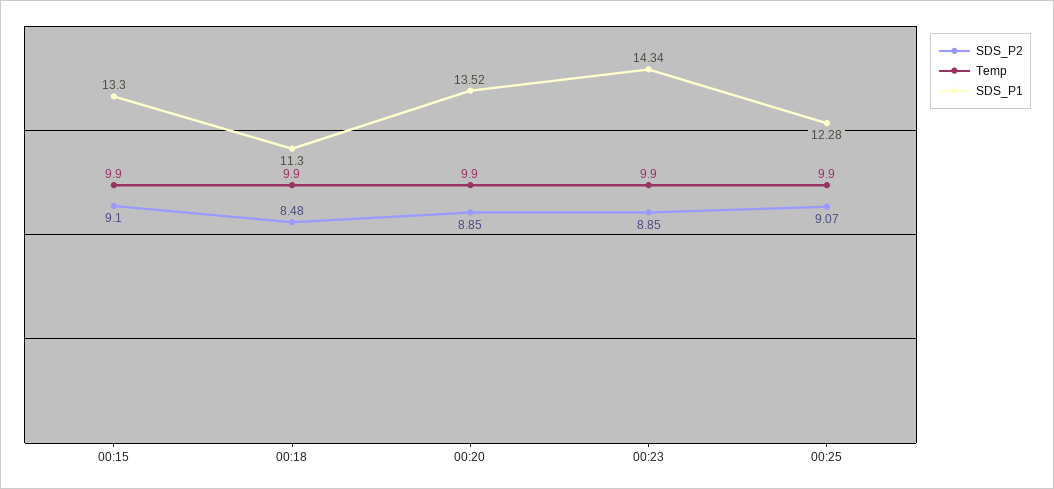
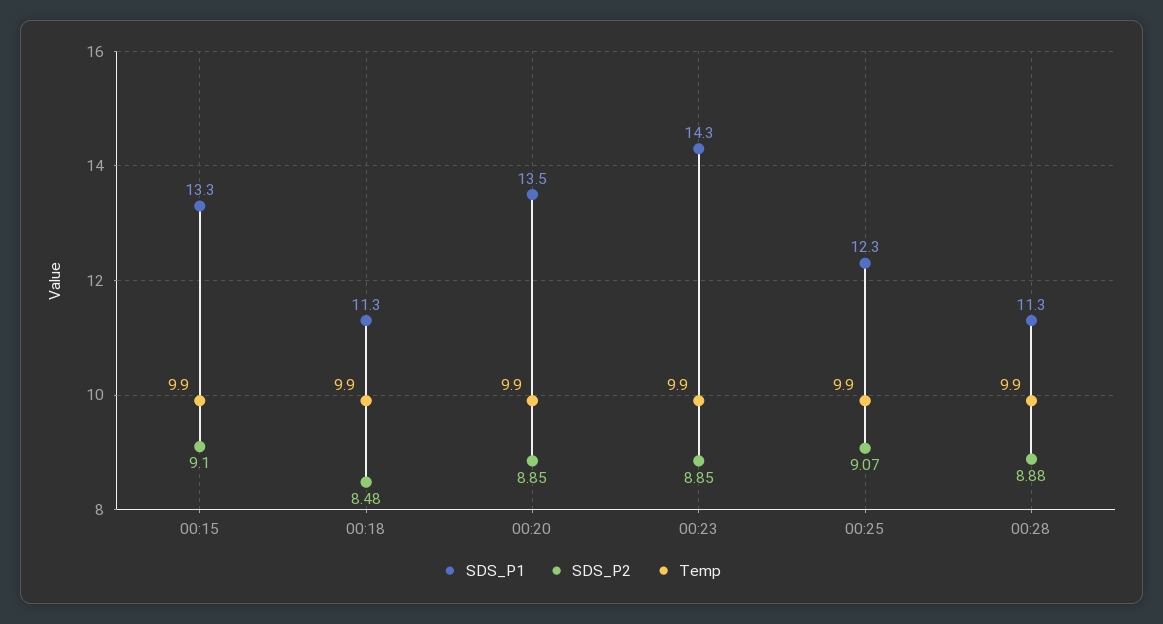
  {
    "SDS_P2": {
      "00:15": 9.1,
      "00:18": 8.48,
      "00:20": 8.85,
      "00:23": 8.85,
-     "00:25": 9.07
+     "00:25": 9.07,
+     "00:28": 8.88
    },
    "Temp": {
      "00:15": 9.9,
      "00:18": 9.9,
      "00:20": 9.9,
      "00:23": 9.9,
-     "00:25": 9.9
+     "00:25": 9.9,
+     "00:28": 9.9
    },
    "SDS_P1": {
      "00:15": 13.3,
      "00:18": 11.3,
      "00:20": 13.52,
      "00:23": 14.34,
-     "00:25": 12.28
+     "00:25": 12.28,
+     "00:28": 11.3
    }
  }

